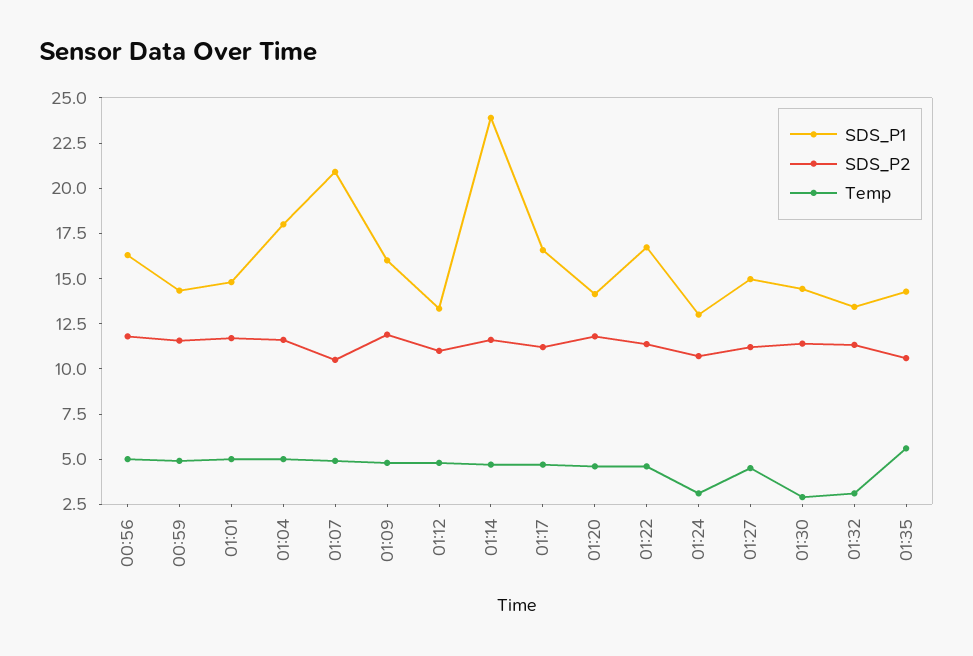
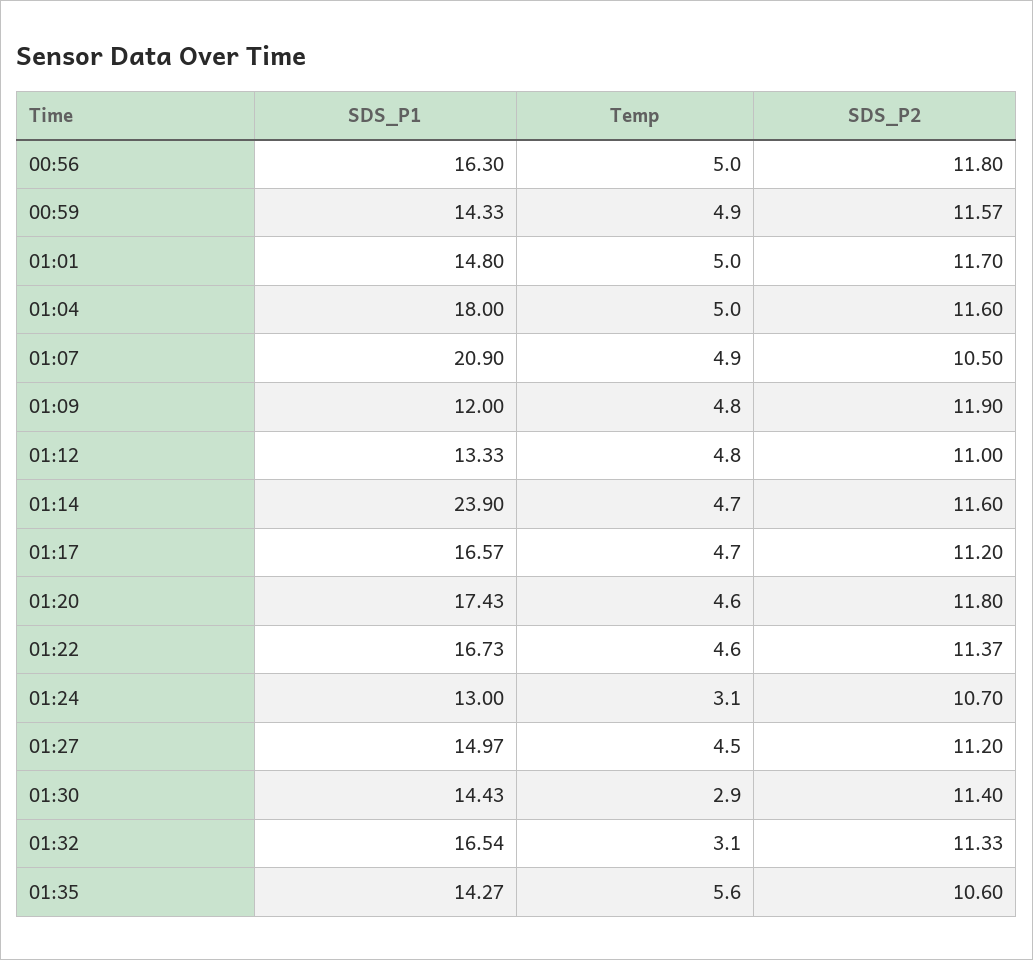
  {
    "SDS_P1": {
      "00:56": 16.3,
      "00:59": 14.33,
      "01:01": 14.8,
      "01:04": 18,
      "01:07": 20.9,
-     "01:09": 16,
+     "01:09": 12,
      "01:12": 13.33,
      "01:14": 23.9,
      "01:17": 16.57,
-     "01:20": 14,
+     "01:20": 17.43,
      "01:22": 16.73,
      "01:24": 13,
      "01:27": 14.97,
      "01:30": 14.43,
-     "01:32": 13.5,
+     "01:32": 16.54,
      "01:35": 14.27
    },
    "SDS_P2": {
      "00:56": 11.8,
      "00:59": 11.57,
      "01:01": 11.7,
      "01:04": 11.6,
      "01:07": 10.5,
      "01:09": 11.9,
      "01:12": 11,
      "01:14": 11.6,
      "01:17": 11.2,
      "01:20": 11.8,
      "01:22": 11.37,
      "01:24": 10.7,
      "01:27": 11.2,
      "01:30": 11.4,
      "01:32": 11.33,
      "01:35": 10.6
    },
    "Temp": {
      "00:56": 5,
      "00:59": 4.9,
      "01:01": 5,
      "01:04": 5,
      "01:07": 4.9,
      "01:09": 4.8,
      "01:12": 4.8,
      "01:14": 4.7,
      "01:17": 4.7,
      "01:20": 4.6,
      "01:22": 4.6,
      "01:24": 3.1,
      "01:27": 4.5,
      "01:30": 2.9,
      "01:32": 3.1,
      "01:35": 5.6
    }
  }

